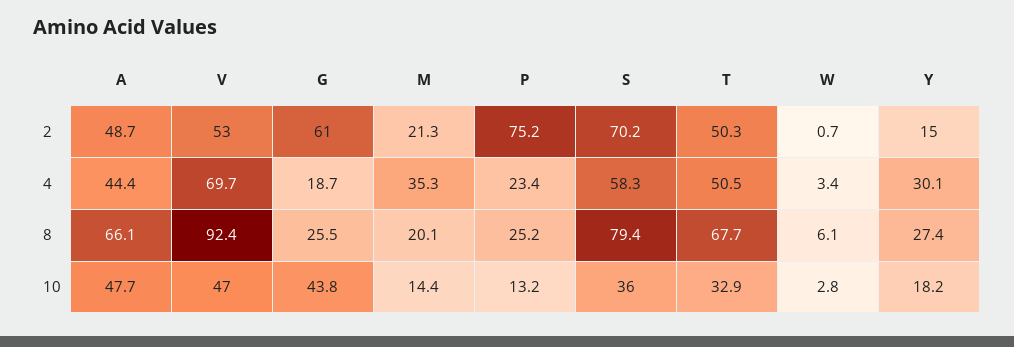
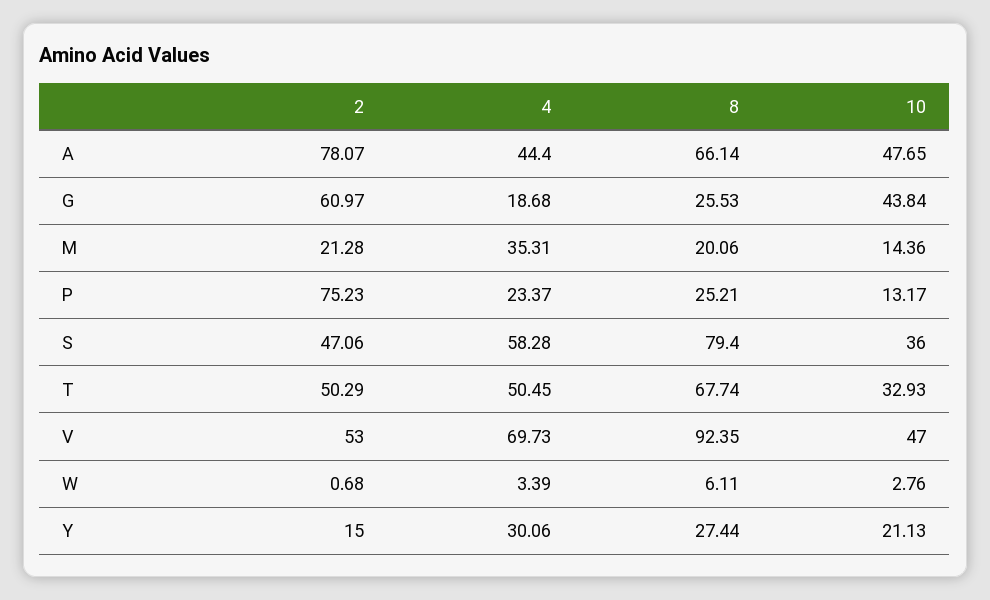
  {
    "A": {
-     "2": 48.7,
+     "2": 78.07,
      "4": 44.4,
      "8": 66.14,
      "10": 47.65
    },
    "V": {
      "2": 53,
      "4": 69.73,
      "8": 92.35,
      "10": 47
    },
    "G": {
      "2": 60.97,
      "4": 18.68,
      "8": 25.53,
      "10": 43.84
    },
    "M": {
      "2": 21.28,
      "4": 35.31,
      "8": 20.06,
      "10": 14.36
    },
    "P": {
      "2": 75.23,
      "4": 23.37,
      "8": 25.21,
      "10": 13.17
    },
    "S": {
-     "2": 70.2,
+     "2": 47.06,
      "4": 58.28,
      "8": 79.4,
      "10": 36
    },
    "T": {
      "2": 50.29,
      "4": 50.45,
      "8": 67.74,
      "10": 32.93
    },
    "W": {
      "2": 0.68,
      "4": 3.39,
      "8": 6.11,
      "10": 2.76
    },
    "Y": {
      "2": 15,
      "4": 30.06,
      "8": 27.44,
-     "10": 18.2
+     "10": 21.13
    }
  }

